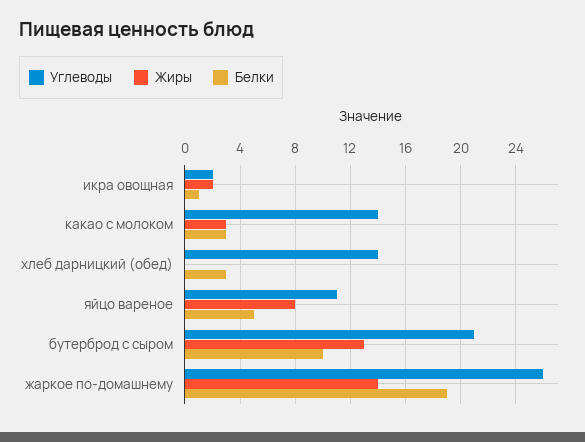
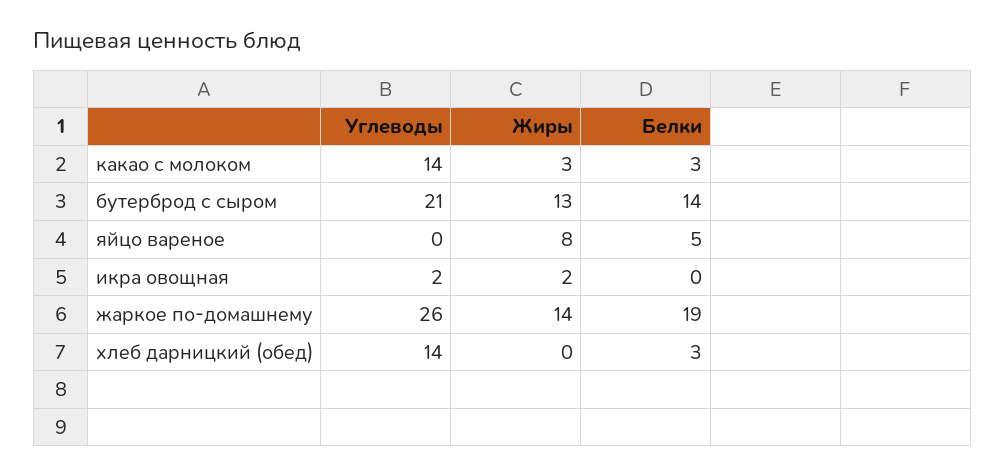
  {
    "Углеводы": {
      "икра овощная": 2,
      "какао с молоком": 14,
      "хлеб дарницкий (обед)": 14,
-     "яйцо вареное": 11,
+     "яйцо вареное": 0,
      "бутерброд с сыром": 21,
      "жаркое по-домашнему": 26
    },
    "Жиры": {
      "икра овощная": 2,
      "какао с молоком": 3,
      "хлеб дарницкий (обед)": 0,
      "яйцо вареное": 8,
      "бутерброд с сыром": 13,
      "жаркое по-домашнему": 14
    },
    "Белки": {
-     "икра овощная": 1,
+     "икра овощная": 0,
      "какао с молоком": 3,
      "хлеб дарницкий (обед)": 3,
      "яйцо вареное": 5,
-     "бутерброд с сыром": 10,
+     "бутерброд с сыром": 14,
      "жаркое по-домашнему": 19
    }
  }

